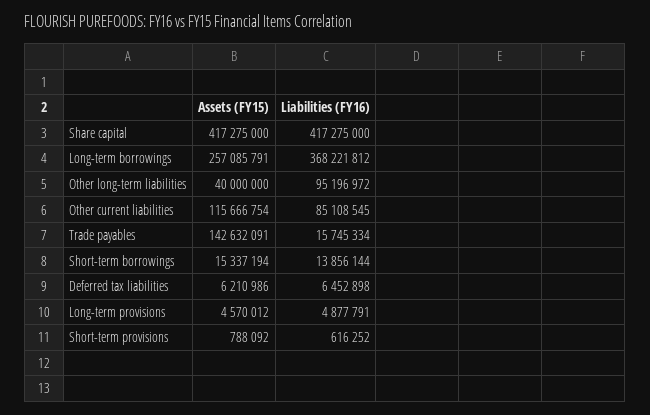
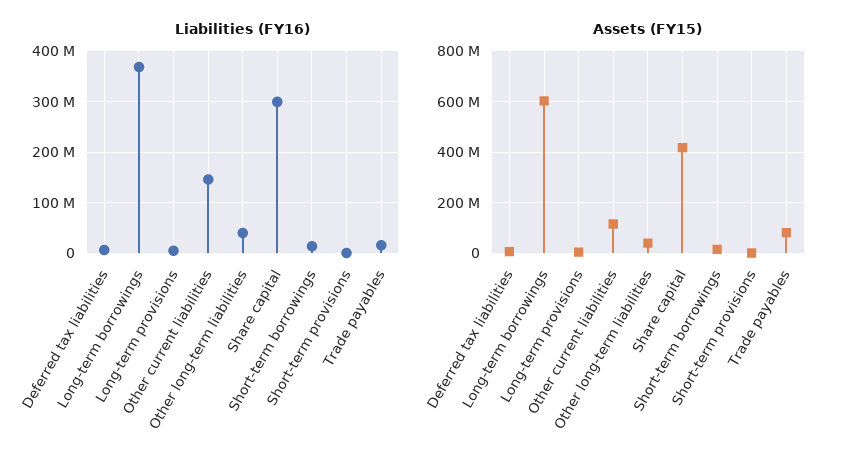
  {
    "Assets (FY15)": {
      "Share capital": 417275000,
-     "Long-term borrowings": 257085791,
+     "Long-term borrowings": 600000000,
      "Other long-term liabilities": 40000000,
      "Other current liabilities": 115666754,
-     "Trade payables": 142632091,
+     "Trade payables": 75000000,
      "Short-term borrowings": 15337194,
      "Deferred tax liabilities": 6210986,
      "Long-term provisions": 4570012,
      "Short-term provisions": 788092
    },
    "Liabilities (FY16)": {
-     "Share capital": 417275000,
+     "Share capital": 300000000,
      "Long-term borrowings": 368221812,
-     "Other long-term liabilities": 95196972,
+     "Other long-term liabilities": 40000000,
-     "Other current liabilities": 85108545,
+     "Other current liabilities": 140000000,
      "Trade payables": 15745334,
      "Short-term borrowings": 13856144,
      "Deferred tax liabilities": 6452898,
      "Long-term provisions": 4877791,
      "Short-term provisions": 616252
    }
  }

